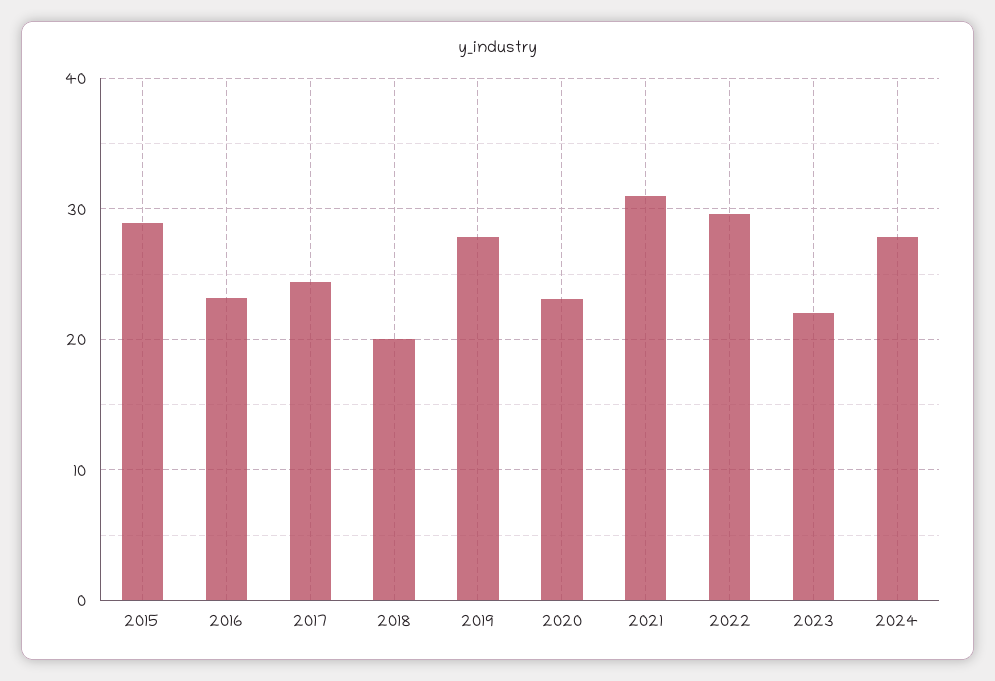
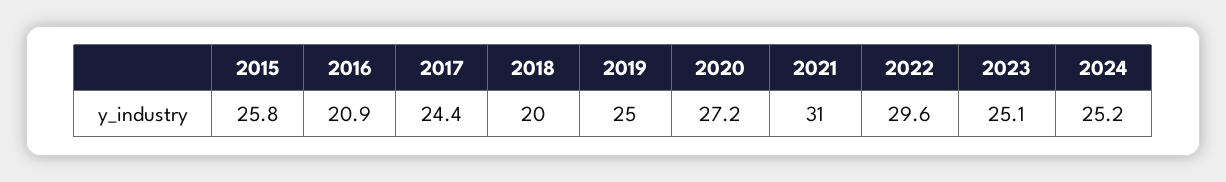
  {
-   "2015": 29,
+   "2015": 25.8,
-   "2016": 23,
+   "2016": 20.9,
    "2017": 24.4,
    "2018": 20,
-   "2019": 28,
+   "2019": 25,
-   "2020": 23,
+   "2020": 27.2,
    "2021": 31,
    "2022": 29.6,
-   "2023": 22,
+   "2023": 25.1,
-   "2024": 28
+   "2024": 25.2
  }

